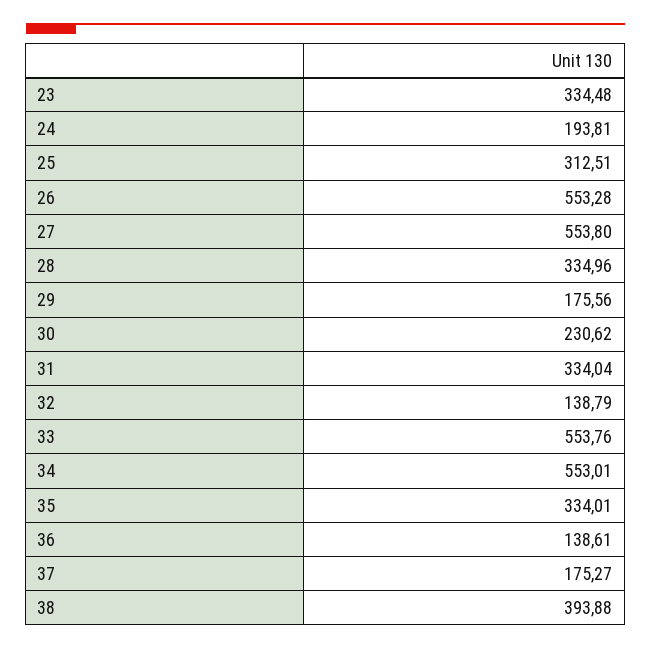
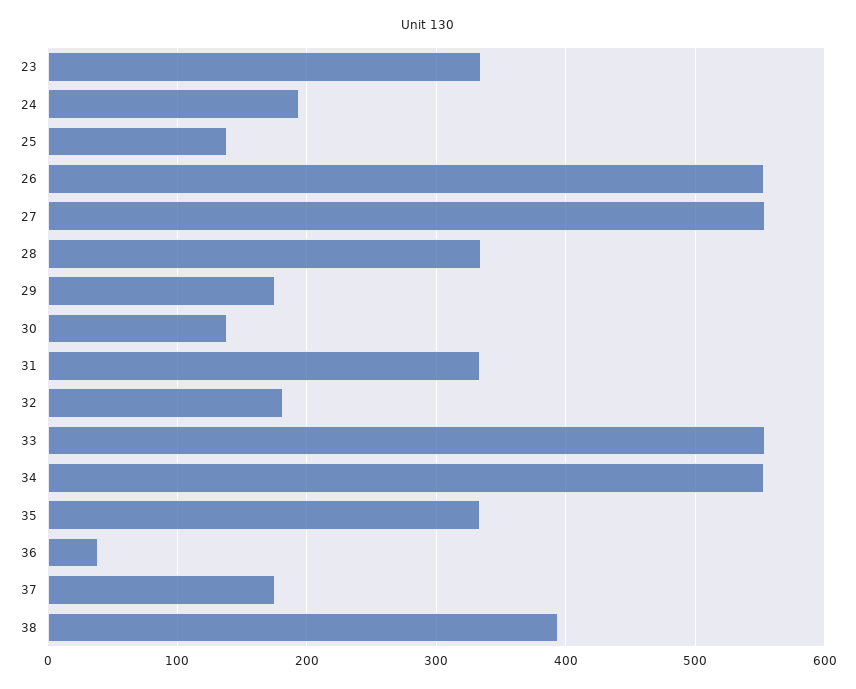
  {
    "23": 334.48,
    "24": 193.81,
-   "25": 312.51,
+   "25": 140,
    "26": 553.28,
    "27": 553.8,
    "28": 334.96,
    "29": 175.56,
-   "30": 230.62,
+   "30": 140,
    "31": 334.04,
-   "32": 138.79,
+   "32": 180,
    "33": 553.76,
    "34": 553.01,
    "35": 334.01,
-   "36": 138.61,
+   "36": 40,
    "37": 175.27,
    "38": 393.88
  }

